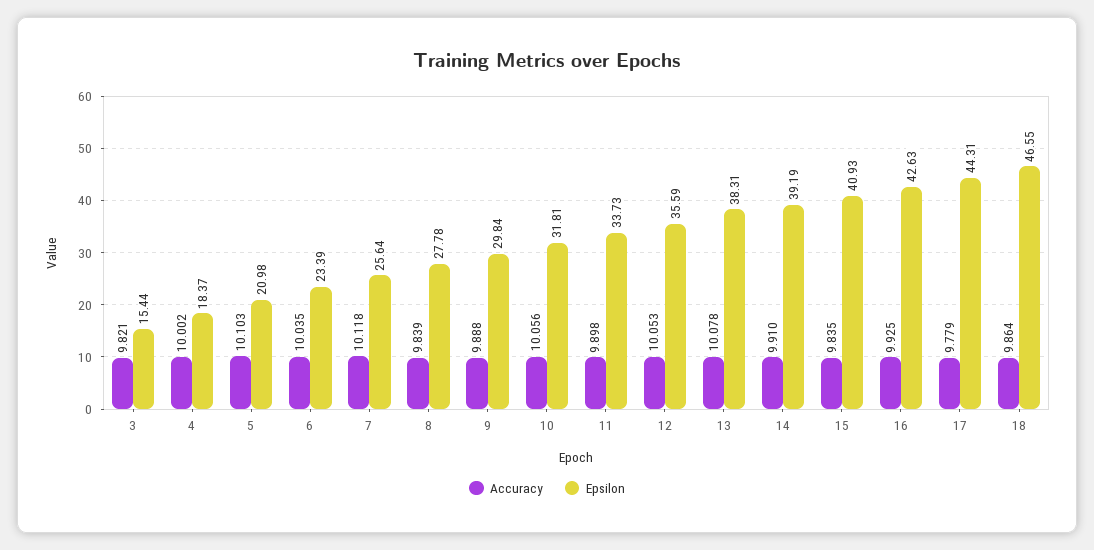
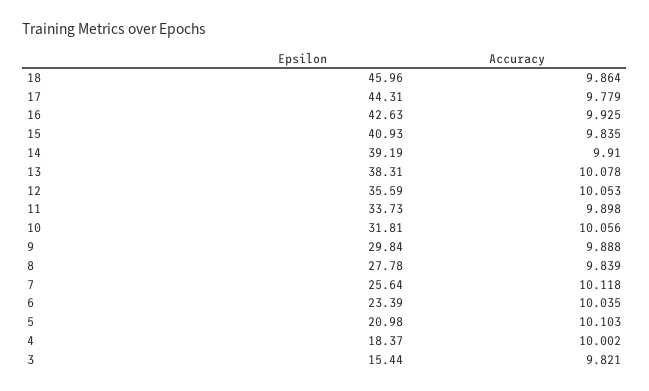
  {
    "Accuracy": {
      "3": 9.821,
      "4": 10.002,
      "5": 10.103,
      "6": 10.035,
      "7": 10.118,
      "8": 9.839,
      "9": 9.888,
      "10": 10.056,
      "11": 9.898,
      "12": 10.053,
      "13": 10.078,
      "14": 9.91,
      "15": 9.835,
      "16": 9.925,
      "17": 9.779,
      "18": 9.864
    },
    "Epsilon": {
      "3": 15.44,
      "4": 18.37,
      "5": 20.98,
      "6": 23.39,
      "7": 25.64,
      "8": 27.78,
      "9": 29.84,
      "10": 31.81,
      "11": 33.73,
      "12": 35.59,
      "13": 38.31,
      "14": 39.19,
      "15": 40.93,
      "16": 42.63,
      "17": 44.31,
-     "18": 46.55
+     "18": 45.96
    }
  }

